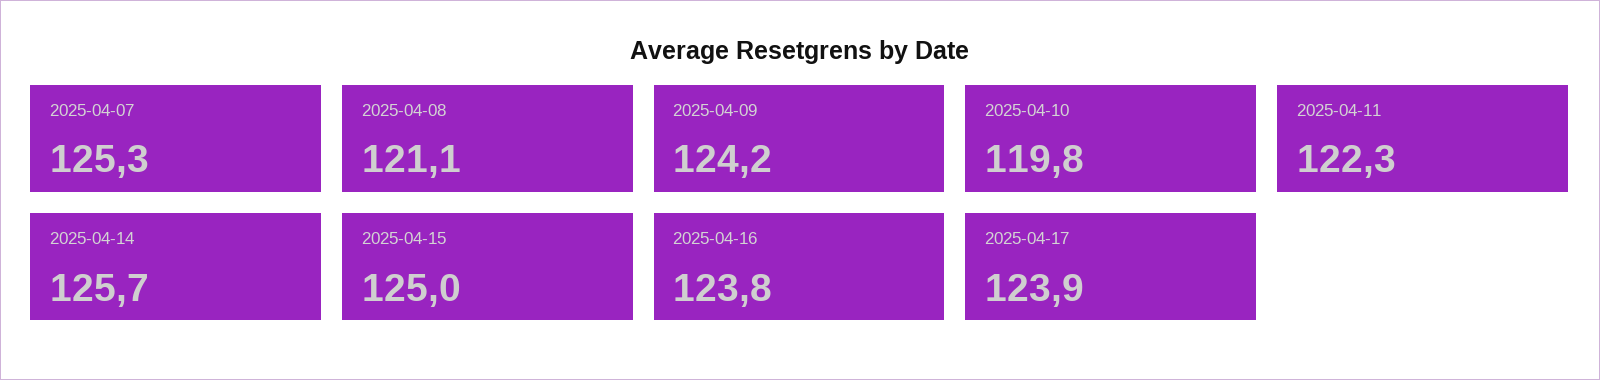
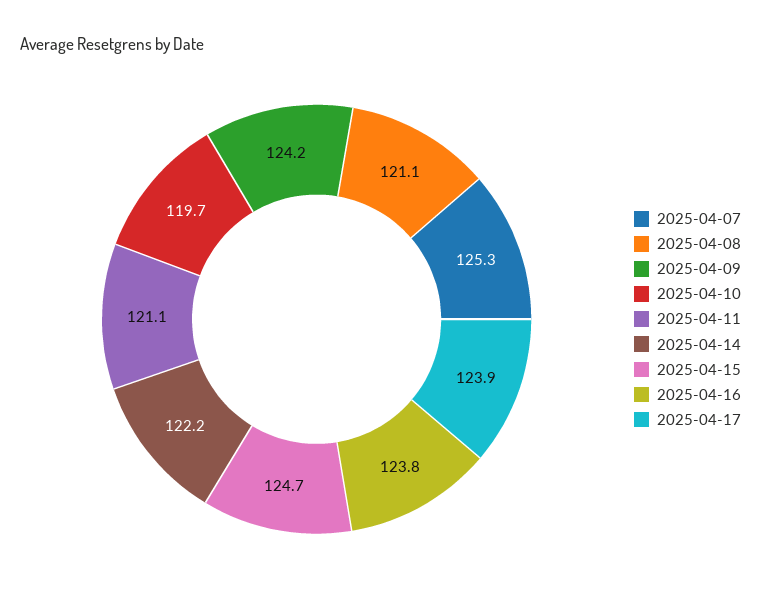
  {
    "2025-04-07": 125.3,
    "2025-04-08": 121.1,
    "2025-04-09": 124.2,
-   "2025-04-10": 119.8,
+   "2025-04-10": 119.7,
-   "2025-04-11": 122.3,
+   "2025-04-11": 121.1,
-   "2025-04-14": 125.7,
+   "2025-04-14": 122.2,
-   "2025-04-15": 125,
+   "2025-04-15": 124.7,
    "2025-04-16": 123.8,
    "2025-04-17": 123.9
  }

